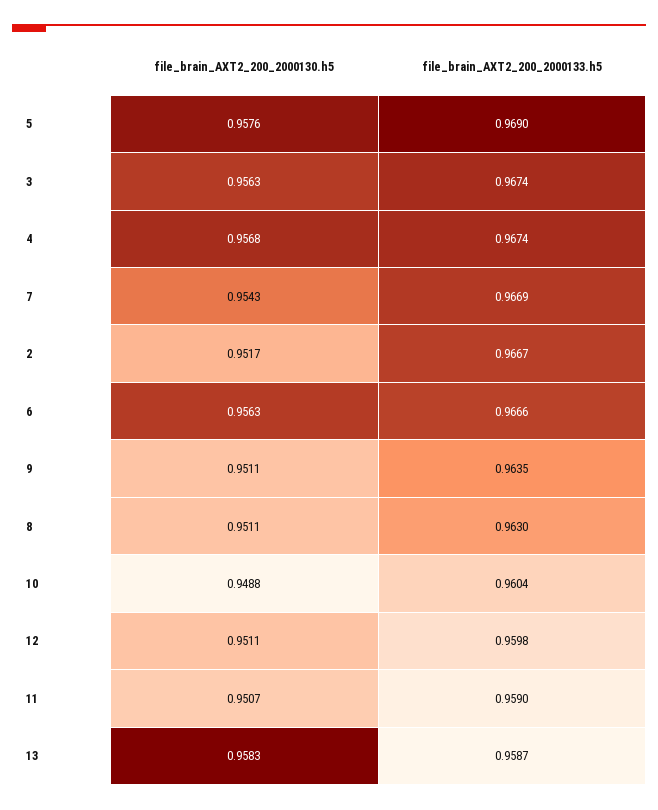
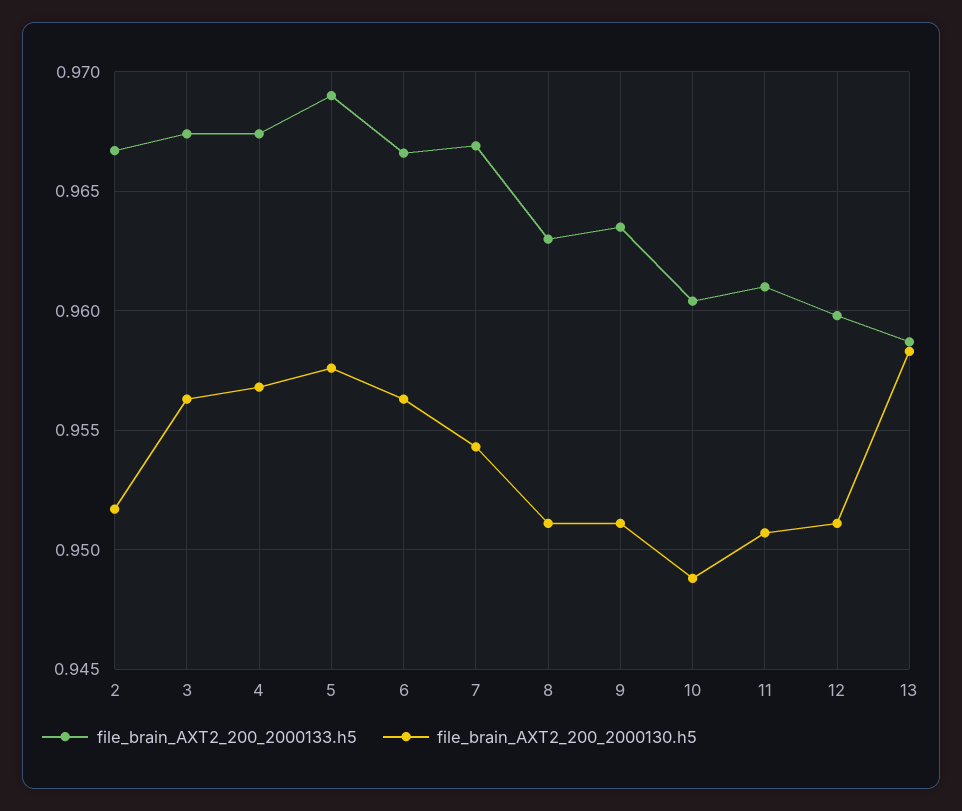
  {
    "file_brain_AXT2_200_2000130.h5": {
      "5": 0.9576,
      "3": 0.9563,
      "4": 0.9568,
      "7": 0.9543,
      "2": 0.9517,
      "6": 0.9563,
      "9": 0.9511,
      "8": 0.9511,
      "10": 0.9488,
      "12": 0.9511,
      "11": 0.9507,
      "13": 0.9583
    },
    "file_brain_AXT2_200_2000133.h5": {
      "5": 0.969,
      "3": 0.9674,
      "4": 0.9674,
      "7": 0.9669,
      "2": 0.9667,
      "6": 0.9666,
      "9": 0.9635,
      "8": 0.963,
      "10": 0.9604,
      "12": 0.9598,
-     "11": 0.959,
+     "11": 0.961,
      "13": 0.9587
    }
  }

